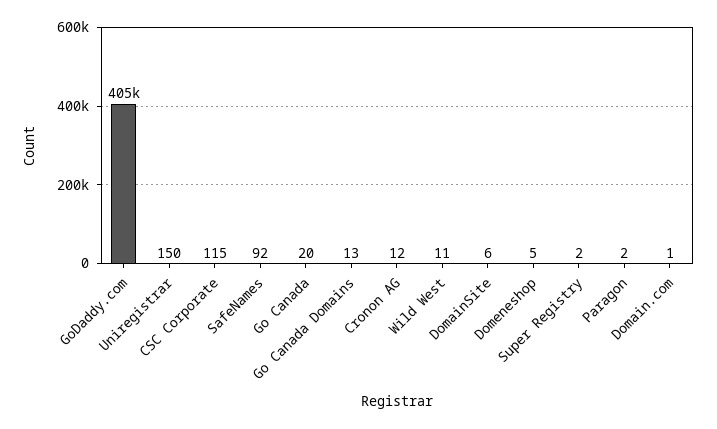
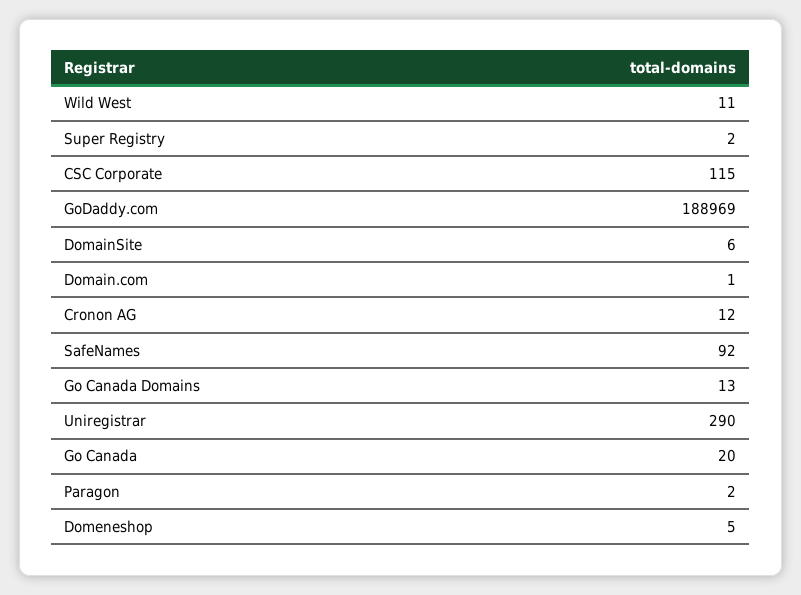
  {
-   "GoDaddy.com": 405000,
+   "GoDaddy.com": 188969,
-   "Uniregistrar": 150,
+   "Uniregistrar": 290,
    "CSC Corporate": 115,
    "SafeNames": 92,
    "Go Canada": 20,
    "Go Canada Domains": 13,
    "Cronon AG": 12,
    "Wild West": 11,
    "DomainSite": 6,
    "Domeneshop": 5,
    "Super Registry": 2,
    "Paragon": 2,
    "Domain.com": 1
  }

